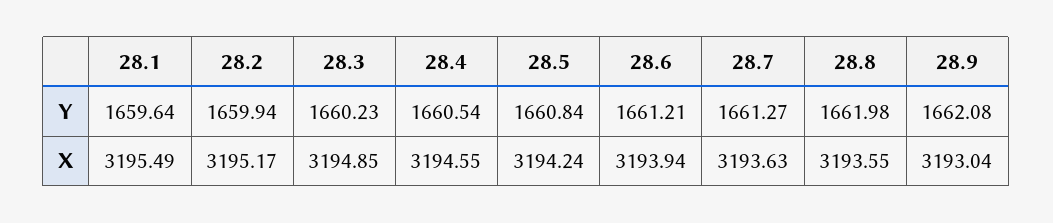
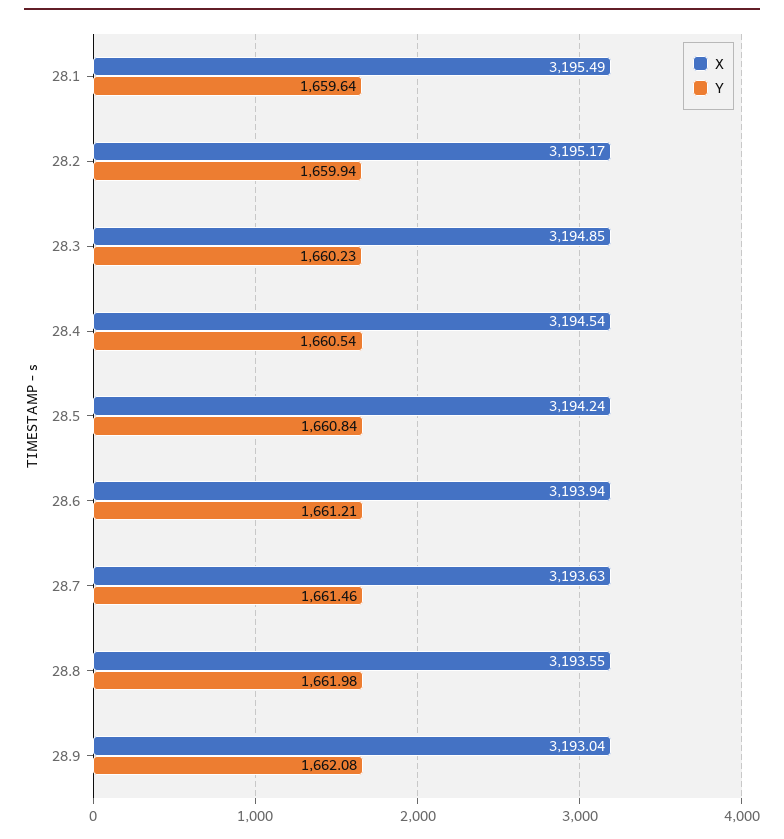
  {
    "Y": {
      "28.1": 1659.64,
      "28.2": 1659.94,
      "28.3": 1660.23,
      "28.4": 1660.54,
      "28.5": 1660.84,
      "28.6": 1661.21,
-     "28.7": 1661.27,
+     "28.7": 1661.46,
      "28.8": 1661.98,
      "28.9": 1662.08
    },
    "X": {
      "28.1": 3195.49,
      "28.2": 3195.17,
      "28.3": 3194.85,
-     "28.4": 3194.55,
+     "28.4": 3194.54,
      "28.5": 3194.24,
      "28.6": 3193.94,
      "28.7": 3193.63,
      "28.8": 3193.55,
      "28.9": 3193.04
    }
  }

